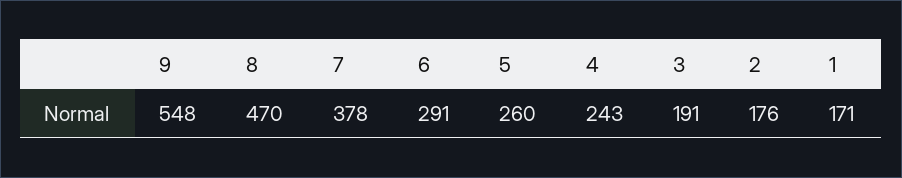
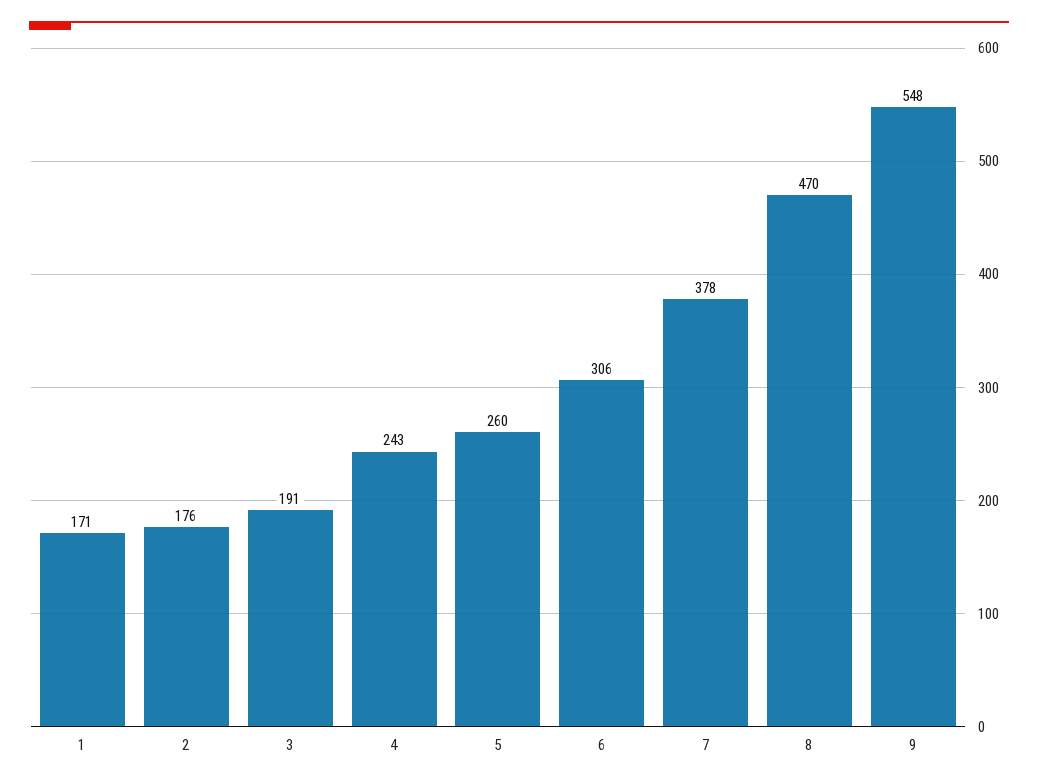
  {
    "9": 548,
    "8": 470,
    "7": 378,
-   "6": 291,
+   "6": 306,
    "5": 260,
    "4": 243,
    "3": 191,
    "2": 176,
    "1": 171
  }

